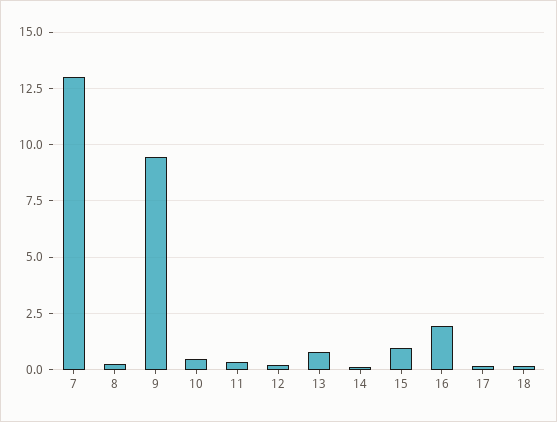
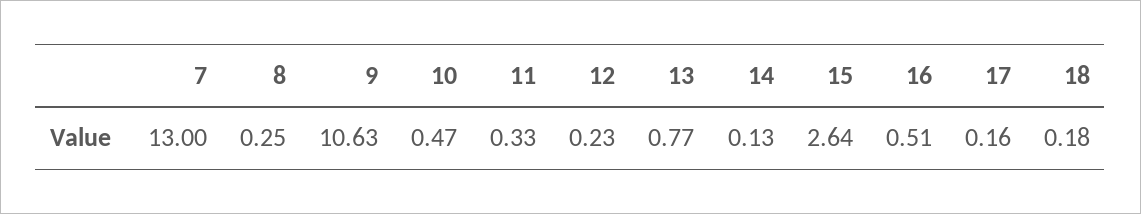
  {
    "7": 13,
    "8": 0.25,
-   "9": 9.5,
+   "9": 10.63,
    "10": 0.47,
    "11": 0.33,
    "12": 0.23,
    "13": 0.77,
    "14": 0.13,
-   "15": 1,
+   "15": 2.64,
-   "16": 2,
+   "16": 0.51,
    "17": 0.16,
    "18": 0.18
  }

